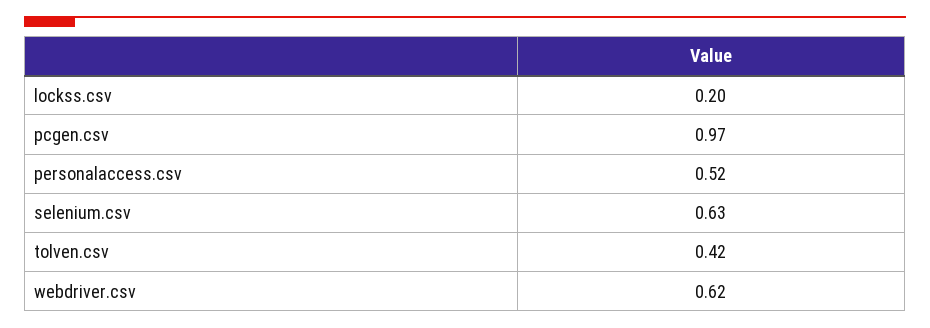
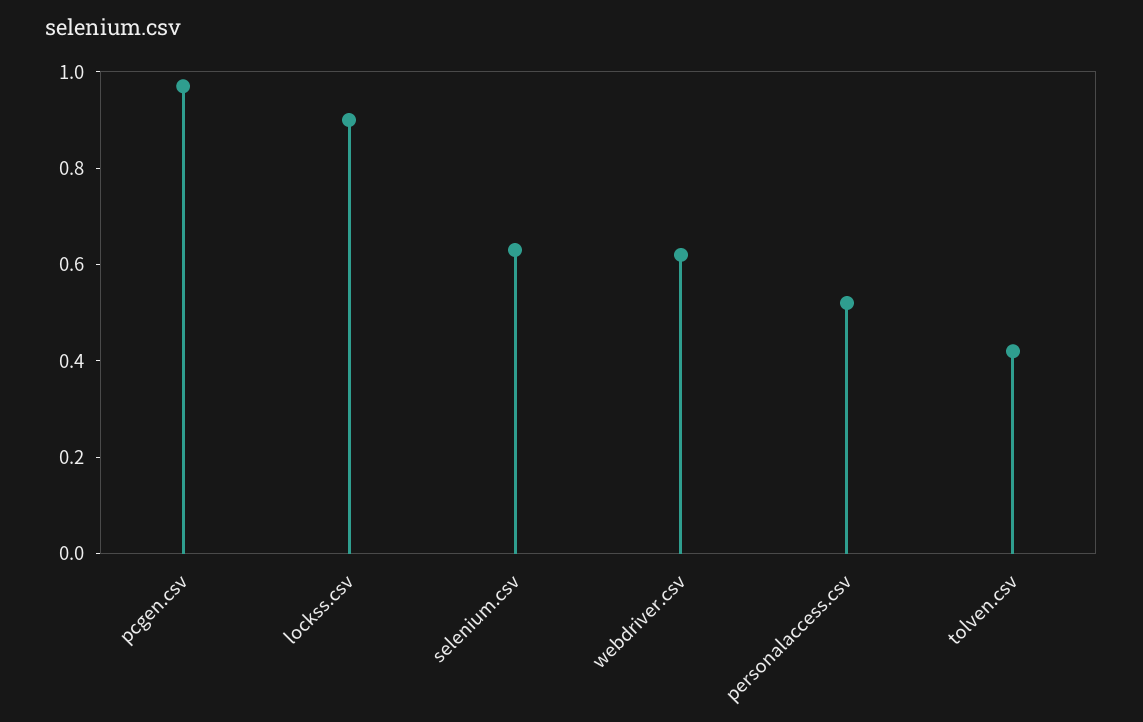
  {
-   "lockss.csv": 0.2,
+   "lockss.csv": 0.9,
    "pcgen.csv": 0.97,
    "personalaccess.csv": 0.52,
    "selenium.csv": 0.63,
    "tolven.csv": 0.42,
    "webdriver.csv": 0.62
  }

